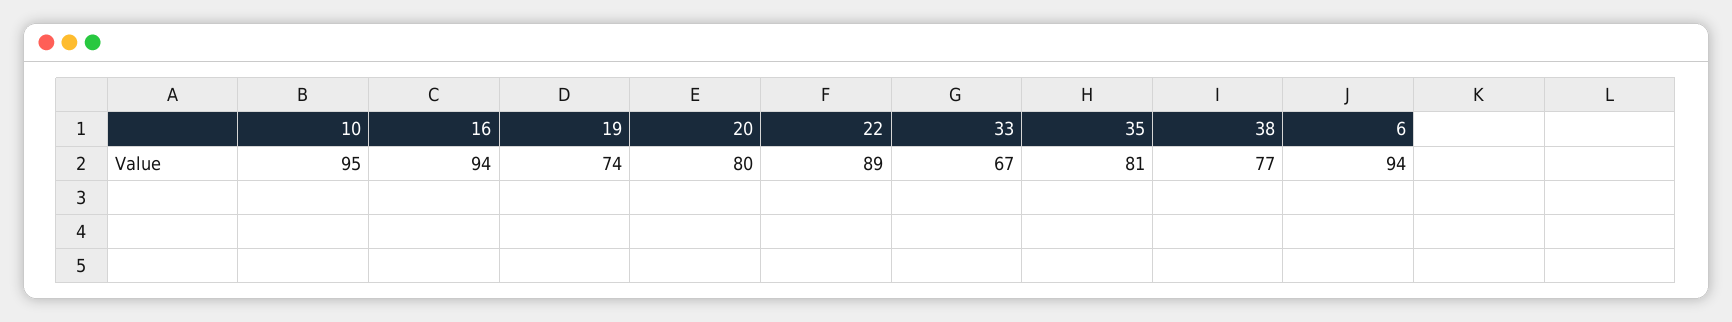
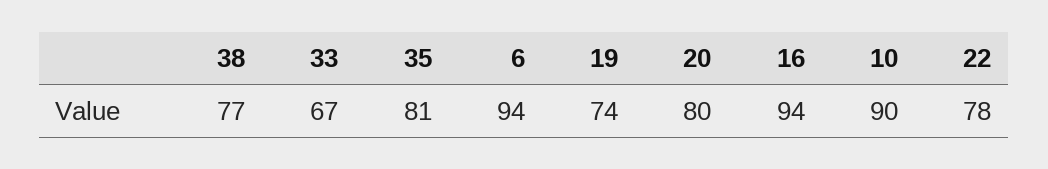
  {
-   "10": 95,
+   "10": 90,
    "16": 94,
    "19": 74,
    "20": 80,
-   "22": 89,
+   "22": 78,
    "33": 67,
    "35": 81,
    "38": 77,
    "6": 94
  }

